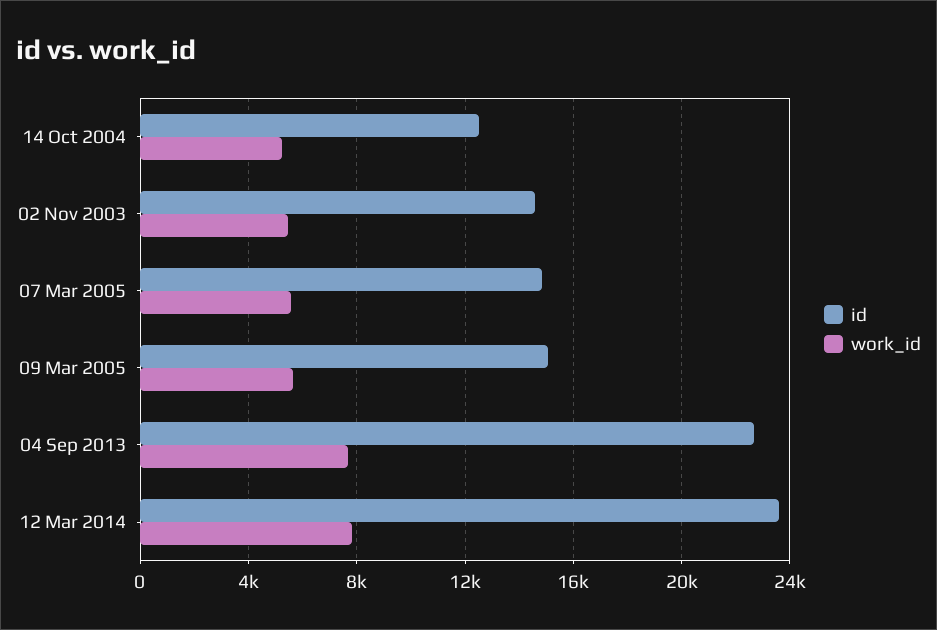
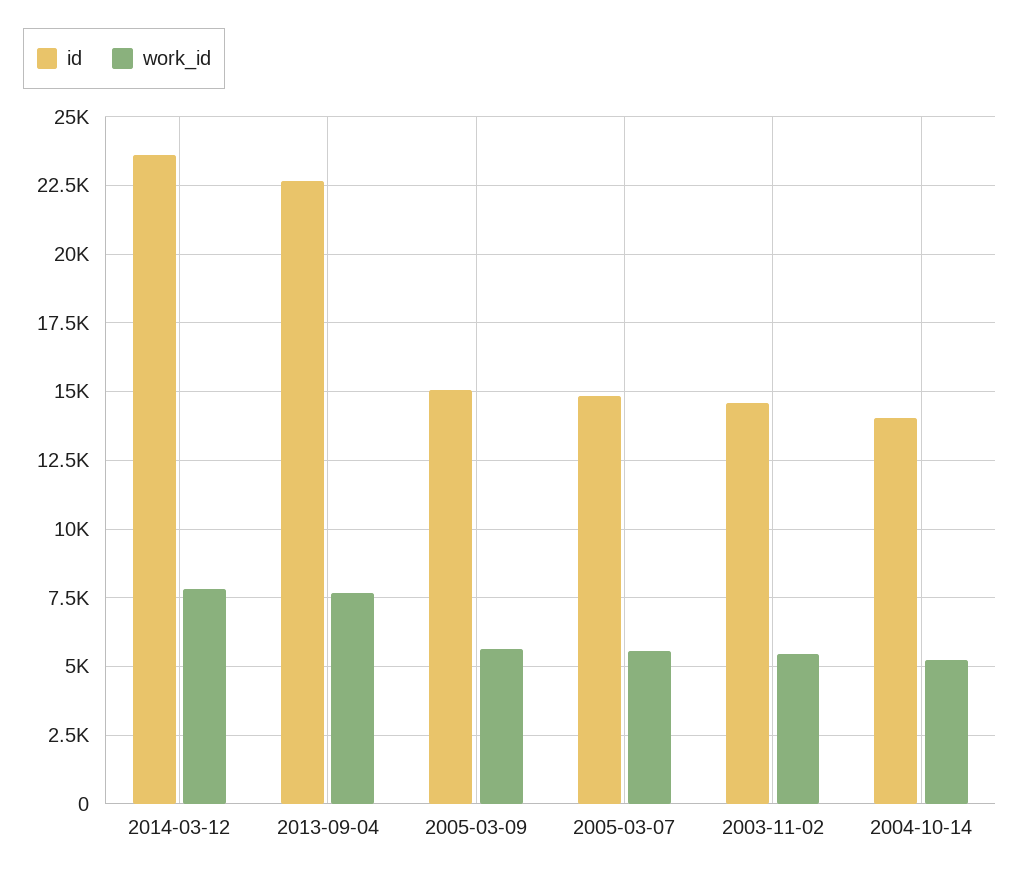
  {
    "id": {
-     "14 Oct 2004": 12500,
+     "14 Oct 2004": 14000,
      "02 Nov 2003": 14500,
      "07 Mar 2005": 14750,
      "09 Mar 2005": 15000,
      "04 Sep 2013": 22750,
      "12 Mar 2014": 23500
    },
    "work_id": {
      "14 Oct 2004": 5250,
      "02 Nov 2003": 5500,
      "07 Mar 2005": 5500,
      "09 Mar 2005": 5750,
      "04 Sep 2013": 7750,
      "12 Mar 2014": 7750
    }
  }

